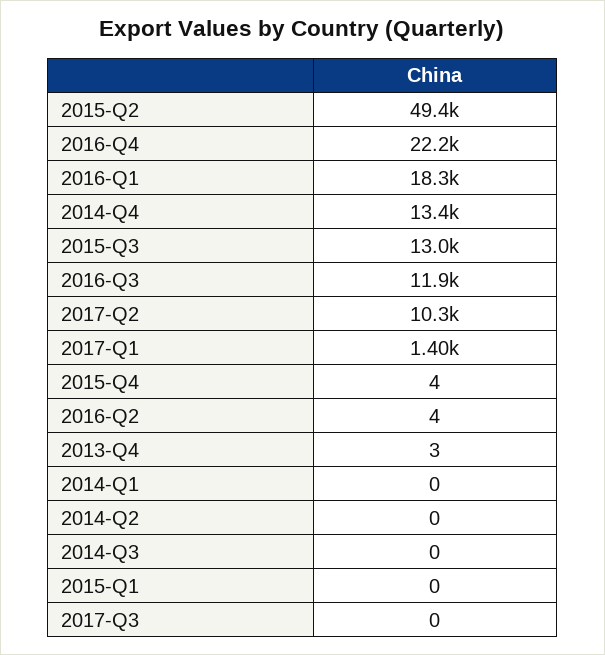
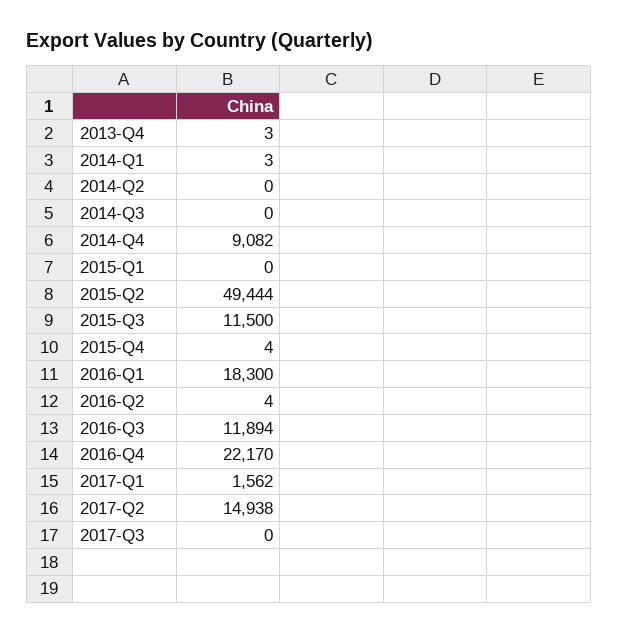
  {
    "2015-Q2": 49444,
    "2016-Q4": 22170,
    "2016-Q1": 18300,
-   "2014-Q4": 13400,
+   "2014-Q4": 9082,
-   "2015-Q3": 13000,
+   "2015-Q3": 11500,
    "2016-Q3": 11894,
-   "2017-Q2": 10300,
+   "2017-Q2": 14938,
-   "2017-Q1": 1400,
+   "2017-Q1": 1562,
    "2015-Q4": 4,
    "2016-Q2": 4,
    "2013-Q4": 3,
-   "2014-Q1": 0,
+   "2014-Q1": 3,
    "2014-Q2": 0,
    "2014-Q3": 0,
    "2015-Q1": 0,
    "2017-Q3": 0
  }

